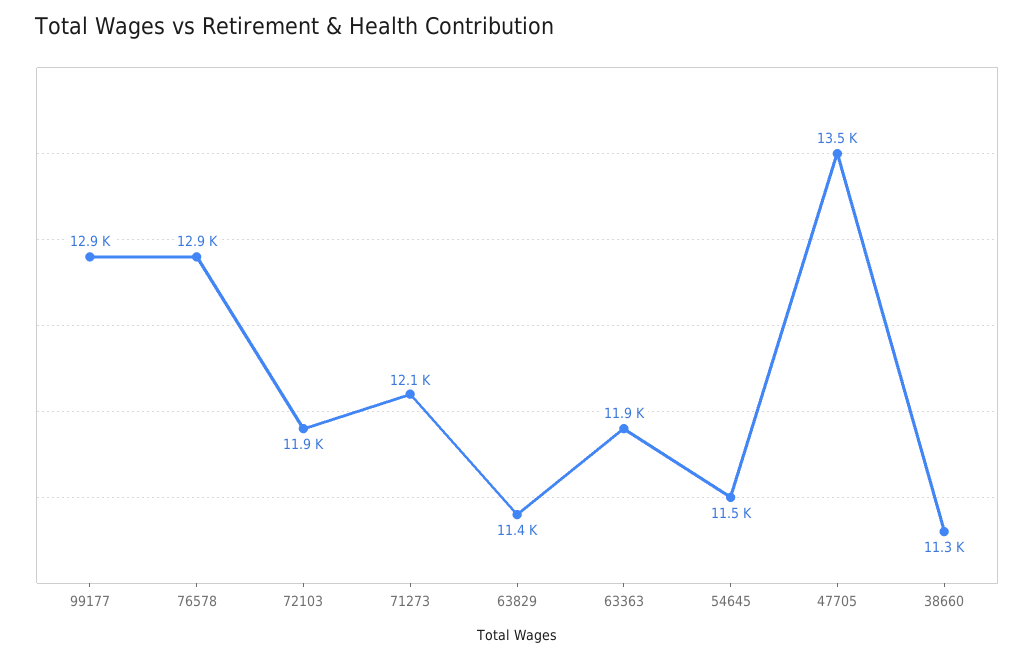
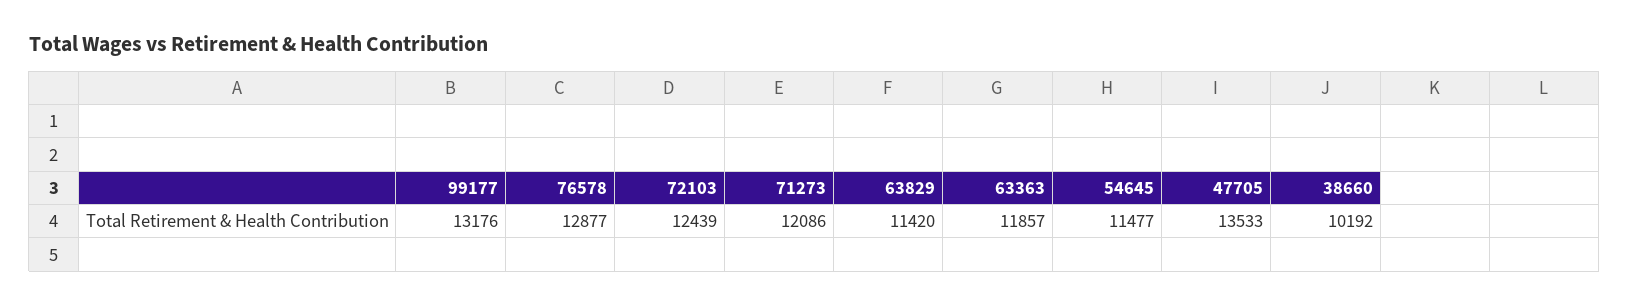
  {
-   "99177": 12900,
+   "99177": 13176,
    "76578": 12877,
-   "72103": 11900,
+   "72103": 12439,
    "71273": 12086,
    "63829": 11420,
    "63363": 11857,
    "54645": 11477,
    "47705": 13533,
-   "38660": 11300
+   "38660": 10192
  }

